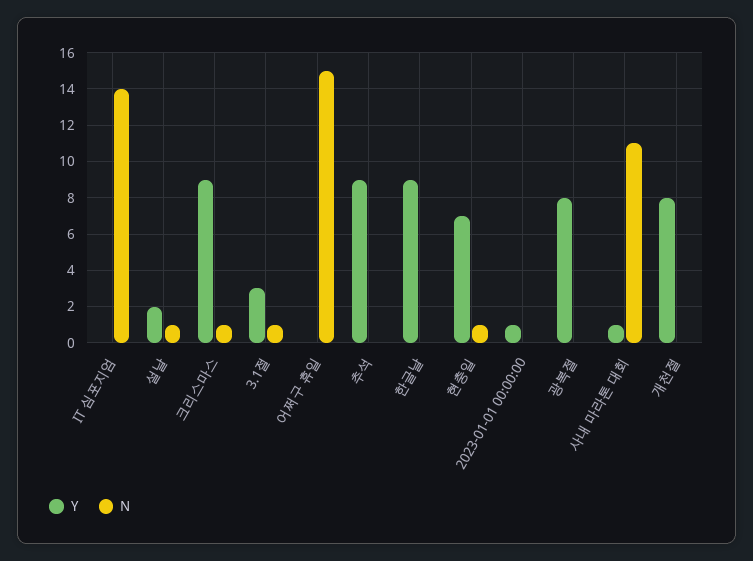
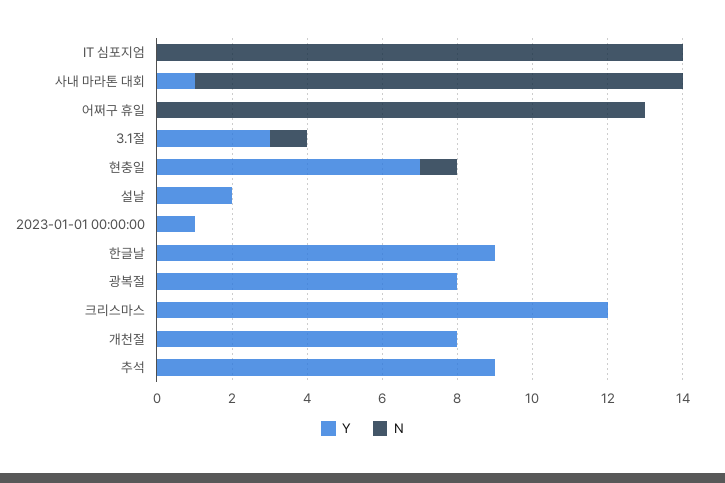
  {
    "Y": {
      "IT 심포지엄": 0,
      "설날": 2,
-     "크리스마스": 9,
+     "크리스마스": 12,
      "3.1절": 3,
      "어쩌구 휴일": 0,
      "추석": 9,
      "한글날": 9,
      "현충일": 7,
      "2023-01-01 00:00:00": 1,
      "광복절": 8,
      "사내 마라톤 대회": 1,
      "개천절": 8
    },
    "N": {
      "IT 심포지엄": 14,
-     "설날": 1,
+     "설날": 0,
-     "크리스마스": 1,
+     "크리스마스": 0,
      "3.1절": 1,
-     "어쩌구 휴일": 15,
+     "어쩌구 휴일": 13,
      "추석": 0,
      "한글날": 0,
      "현충일": 1,
      "2023-01-01 00:00:00": 0,
      "광복절": 0,
-     "사내 마라톤 대회": 11,
+     "사내 마라톤 대회": 13,
      "개천절": 0
    }
  }

